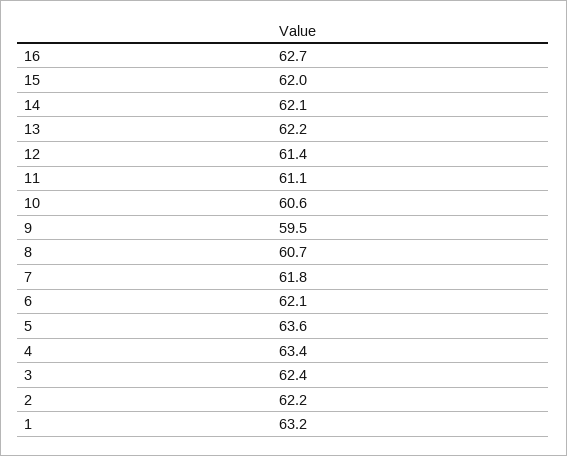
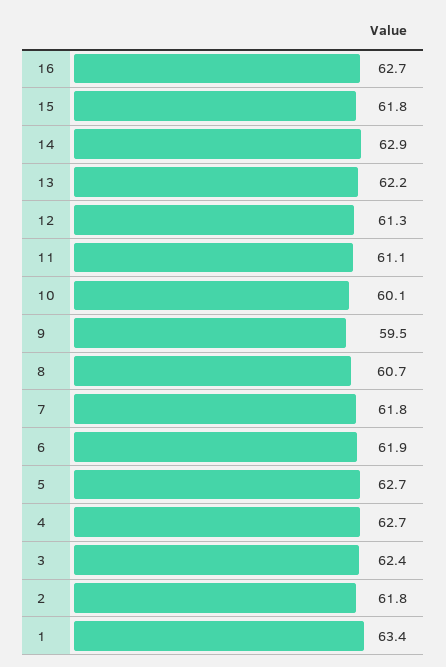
  {
    "16": 62.7,
-   "15": 62,
+   "15": 61.8,
-   "14": 62.1,
+   "14": 62.9,
    "13": 62.2,
-   "12": 61.4,
+   "12": 61.3,
    "11": 61.1,
-   "10": 60.6,
+   "10": 60.1,
    "9": 59.5,
    "8": 60.7,
    "7": 61.8,
-   "6": 62.1,
+   "6": 61.9,
-   "5": 63.6,
+   "5": 62.7,
-   "4": 63.4,
+   "4": 62.7,
    "3": 62.4,
-   "2": 62.2,
+   "2": 61.8,
-   "1": 63.2
+   "1": 63.4
  }

